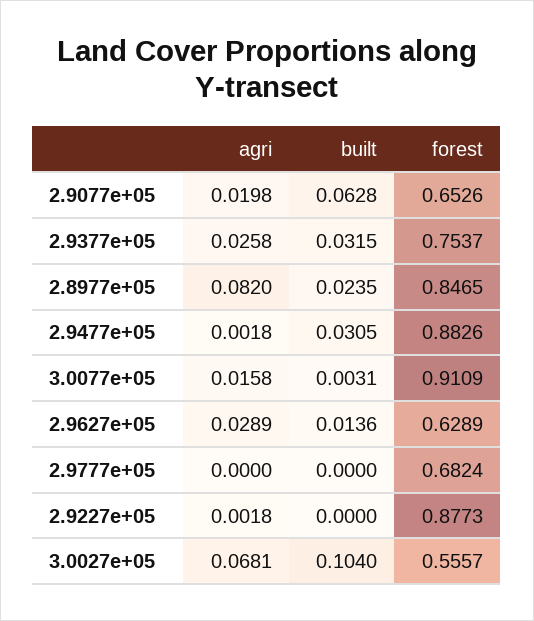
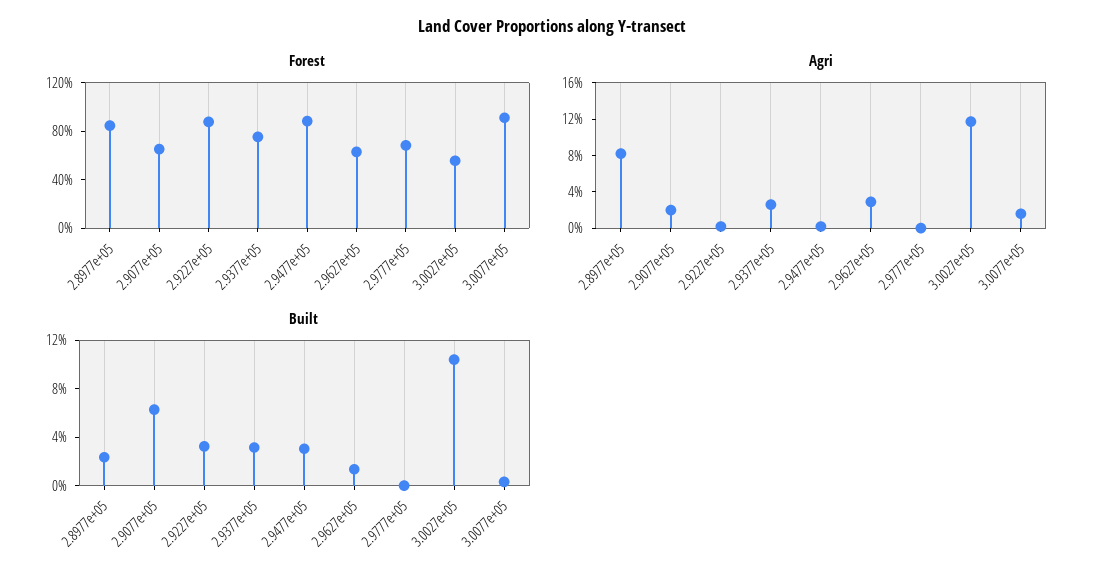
  {
    "agri": {
      "2.9077e+05": 0.0198,
      "2.9377e+05": 0.0258,
      "2.8977e+05": 0.082,
      "2.9477e+05": 0.0018,
      "3.0077e+05": 0.0158,
      "2.9627e+05": 0.0289,
      "2.9777e+05": 0,
      "2.9227e+05": 0.0018,
-     "3.0027e+05": 0.0681
+     "3.0027e+05": 0.12
    },
    "built": {
      "2.9077e+05": 0.0628,
      "2.9377e+05": 0.0315,
      "2.8977e+05": 0.0235,
      "2.9477e+05": 0.0305,
      "3.0077e+05": 0.0031,
      "2.9627e+05": 0.0136,
      "2.9777e+05": 0,
-     "2.9227e+05": 0,
+     "2.9227e+05": 0.03,
      "3.0027e+05": 0.104
    },
    "forest": {
      "2.9077e+05": 0.6526,
      "2.9377e+05": 0.7537,
      "2.8977e+05": 0.8465,
      "2.9477e+05": 0.8826,
      "3.0077e+05": 0.9109,
      "2.9627e+05": 0.6289,
      "2.9777e+05": 0.6824,
      "2.9227e+05": 0.8773,
      "3.0027e+05": 0.5557
    }
  }

